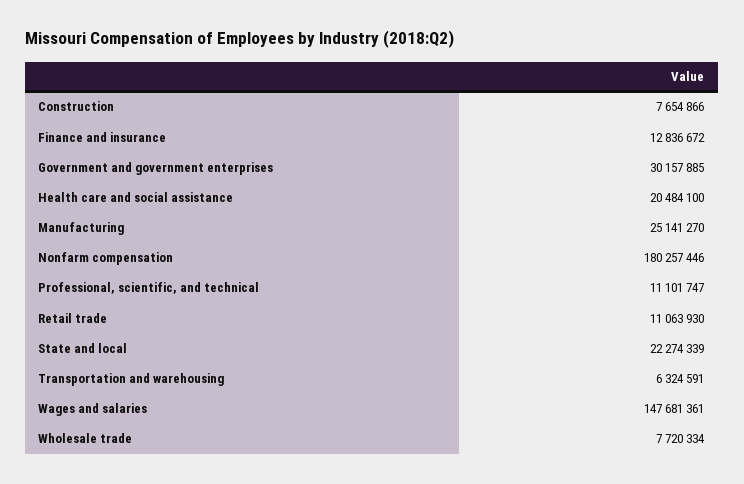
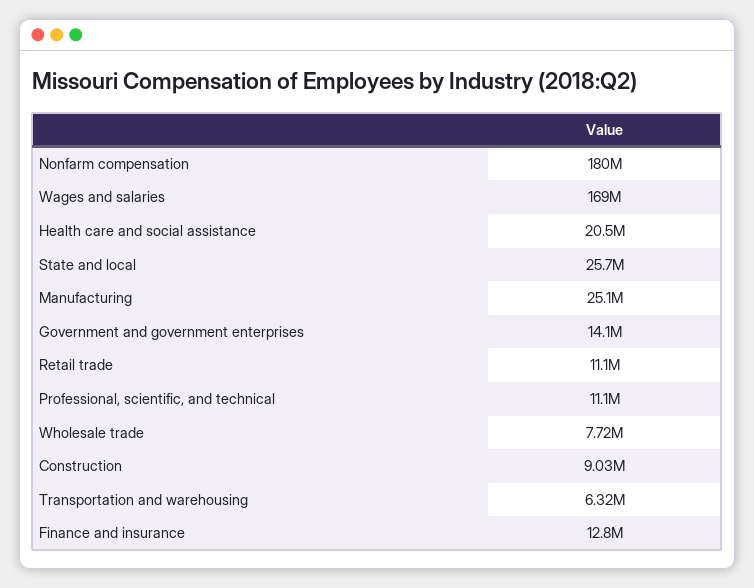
  {
-   "Construction": 7654866,
+   "Construction": 9030000,
    "Finance and insurance": 12836672,
-   "Government and government enterprises": 30157885,
+   "Government and government enterprises": 14100000,
    "Health care and social assistance": 20484100,
    "Manufacturing": 25141270,
    "Nonfarm compensation": 180257446,
    "Professional, scientific, and technical": 11101747,
    "Retail trade": 11063930,
-   "State and local": 22274339,
+   "State and local": 25700000,
    "Transportation and warehousing": 6324591,
-   "Wages and salaries": 147681361,
+   "Wages and salaries": 169000000,
    "Wholesale trade": 7720334
  }

